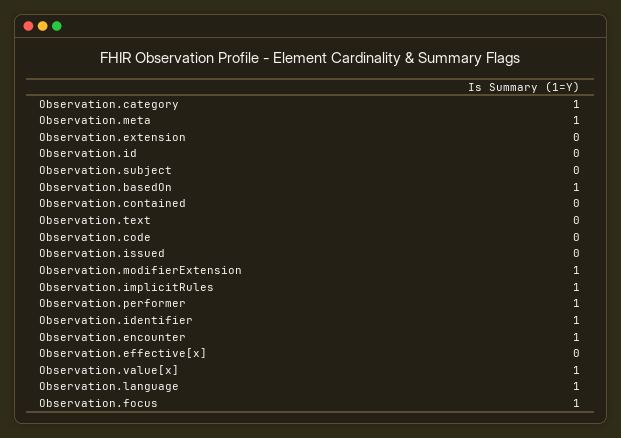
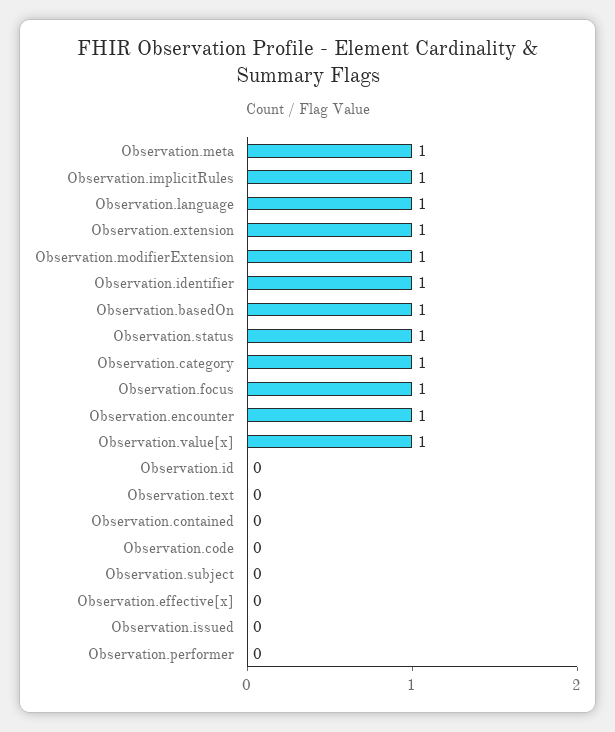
  {
    "Observation.category": 1,
    "Observation.meta": 1,
-   "Observation.extension": 0,
+   "Observation.extension": 1,
    "Observation.id": 0,
    "Observation.subject": 0,
    "Observation.basedOn": 1,
    "Observation.contained": 0,
    "Observation.text": 0,
    "Observation.code": 0,
    "Observation.issued": 0,
    "Observation.modifierExtension": 1,
    "Observation.implicitRules": 1,
-   "Observation.performer": 1,
+   "Observation.performer": 0,
    "Observation.identifier": 1,
    "Observation.encounter": 1,
    "Observation.effective[x]": 0,
    "Observation.value[x]": 1,
    "Observation.language": 1,
-   "Observation.focus": 1
+   "Observation.focus": 1,
+   "Observation.status": 1
  }

